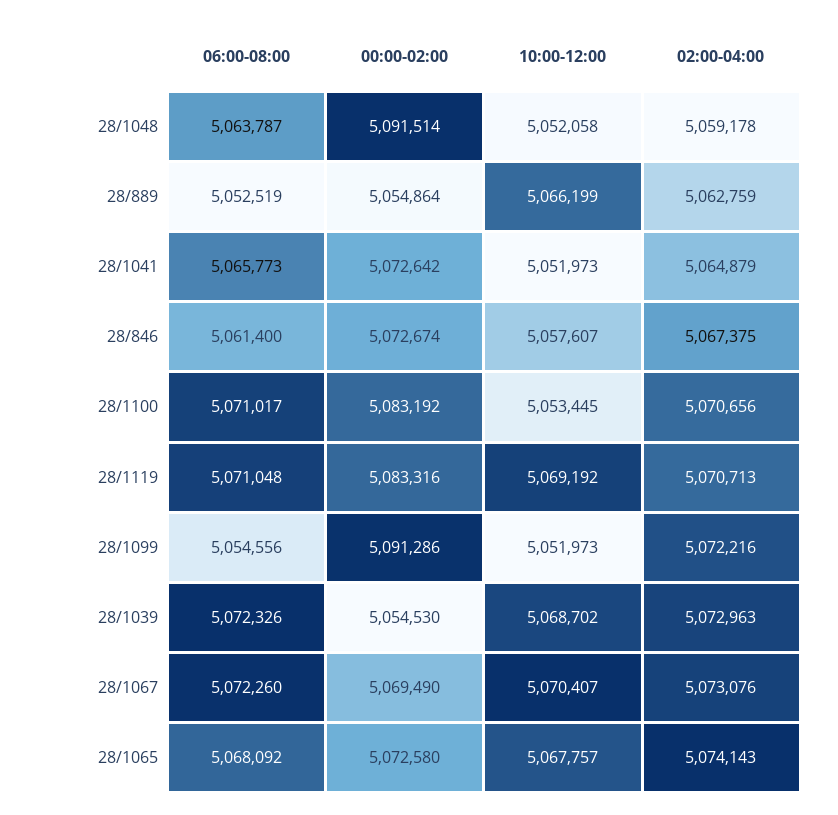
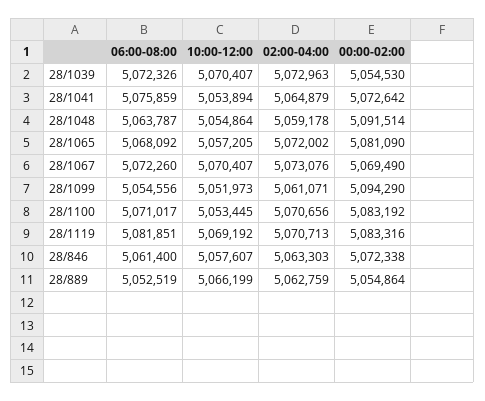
  {
    "06:00-08:00": {
      "28/1048": 5063787,
      "28/889": 5052519,
-     "28/1041": 5065773,
+     "28/1041": 5075859,
      "28/846": 5061400,
      "28/1100": 5071017,
-     "28/1119": 5071048,
+     "28/1119": 5081851,
      "28/1099": 5054556,
      "28/1039": 5072326,
      "28/1067": 5072260,
      "28/1065": 5068092
    },
    "00:00-02:00": {
      "28/1048": 5091514,
      "28/889": 5054864,
      "28/1041": 5072642,
-     "28/846": 5072674,
+     "28/846": 5072338,
      "28/1100": 5083192,
      "28/1119": 5083316,
-     "28/1099": 5091286,
+     "28/1099": 5094290,
      "28/1039": 5054530,
      "28/1067": 5069490,
-     "28/1065": 5072580
+     "28/1065": 5081090
    },
    "10:00-12:00": {
-     "28/1048": 5052058,
+     "28/1048": 5054864,
      "28/889": 5066199,
-     "28/1041": 5051973,
+     "28/1041": 5053894,
      "28/846": 5057607,
      "28/1100": 5053445,
      "28/1119": 5069192,
      "28/1099": 5051973,
-     "28/1039": 5068702,
+     "28/1039": 5070407,
      "28/1067": 5070407,
-     "28/1065": 5067757
+     "28/1065": 5057205
    },
    "02:00-04:00": {
      "28/1048": 5059178,
      "28/889": 5062759,
      "28/1041": 5064879,
-     "28/846": 5067375,
+     "28/846": 5063303,
      "28/1100": 5070656,
      "28/1119": 5070713,
-     "28/1099": 5072216,
+     "28/1099": 5061071,
      "28/1039": 5072963,
      "28/1067": 5073076,
-     "28/1065": 5074143
+     "28/1065": 5072002
    }
  }

